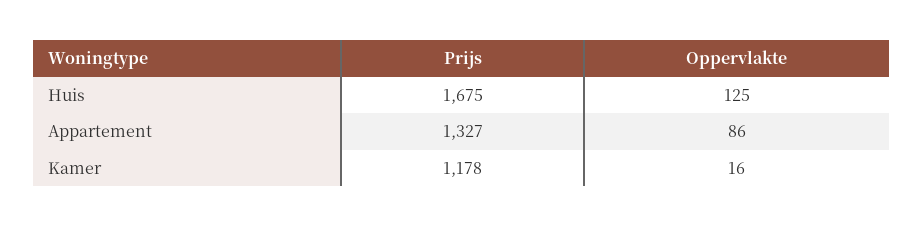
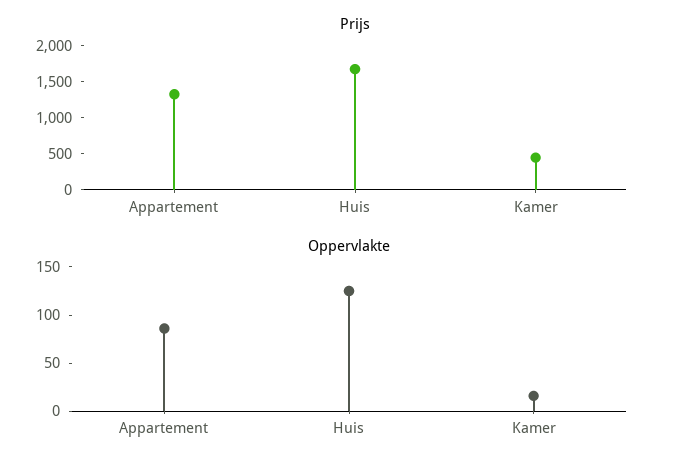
  {
    "Prijs": {
      "Huis": 1675,
      "Appartement": 1327,
-     "Kamer": 1178
+     "Kamer": 500
    },
    "Oppervlakte": {
      "Huis": 125,
      "Appartement": 86,
      "Kamer": 16
    }
  }

